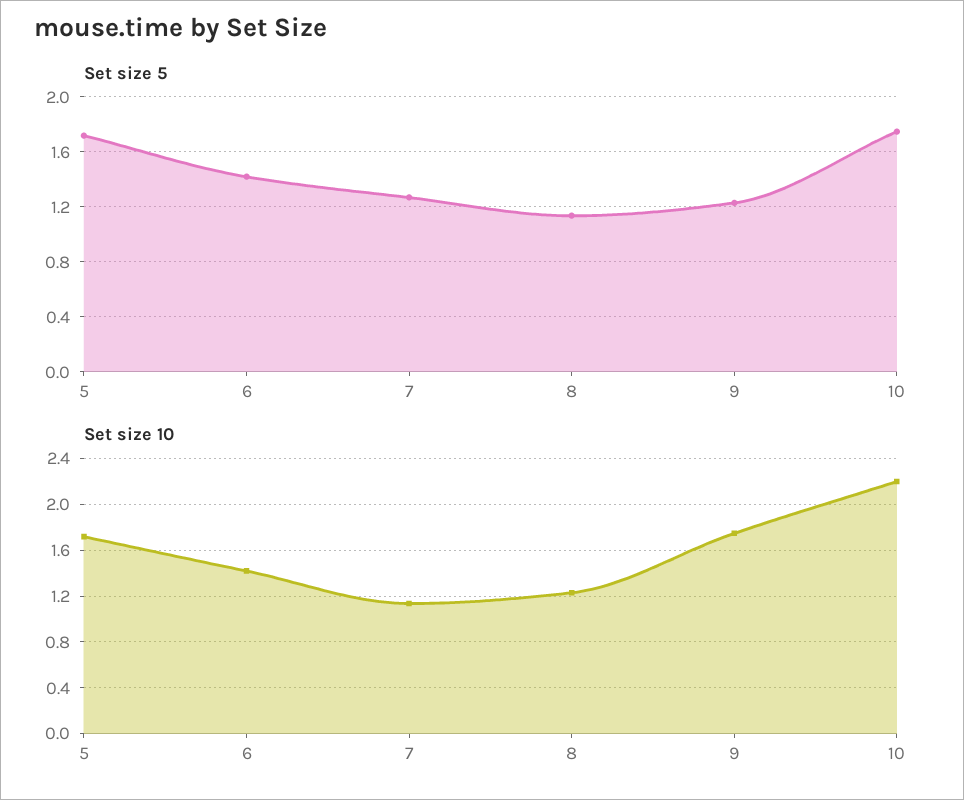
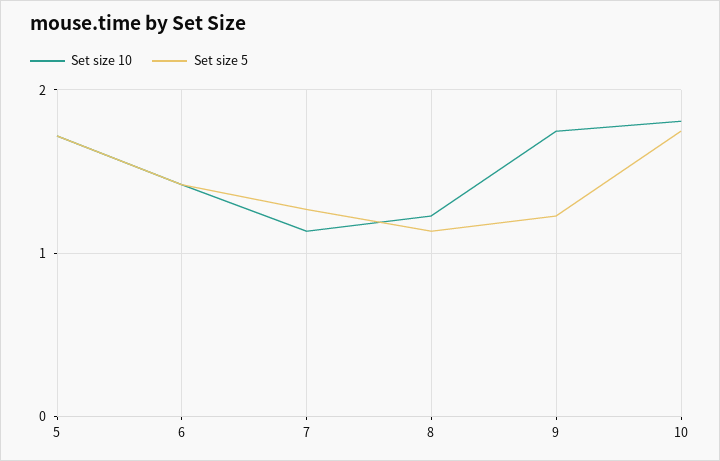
  {
    "Set size 5": {
      "5": 1.7,
      "6": 1.4,
      "7": 1.25,
      "8": 1.15,
      "9": 1.25,
      "10": 1.75
    },
    "Set size 10": {
      "5": 1.7,
      "6": 1.4,
      "7": 1.1,
      "8": 1.2,
      "9": 1.7,
-     "10": 2.2
+     "10": 1.8
    }
  }

